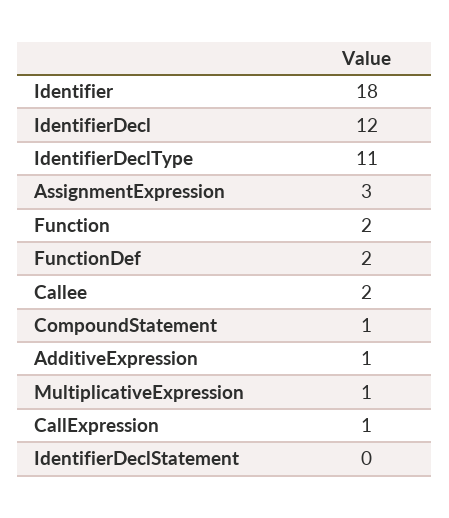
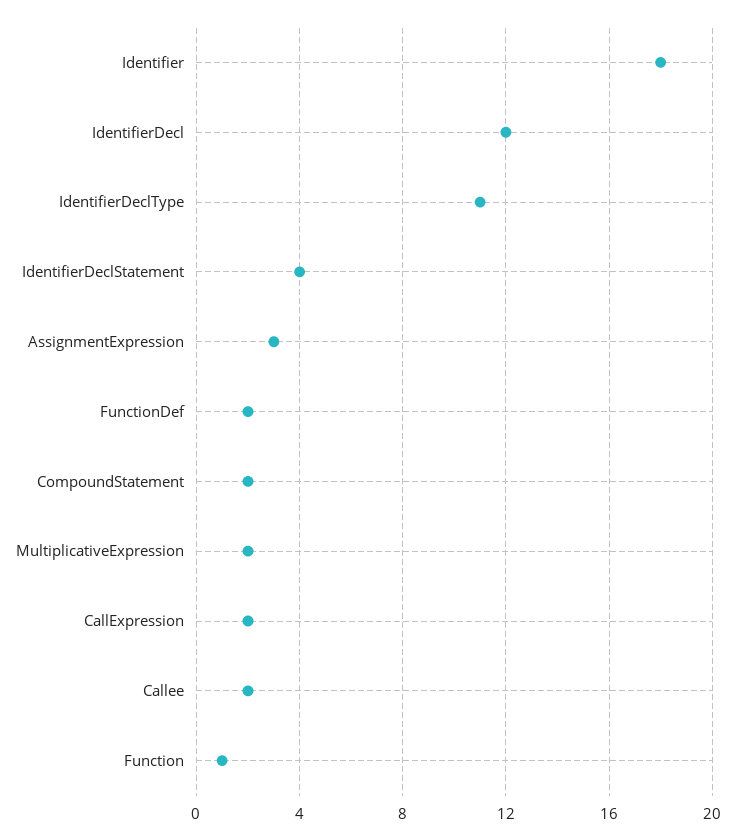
  {
    "Identifier": 18,
    "IdentifierDecl": 12,
    "IdentifierDeclType": 11,
    "AssignmentExpression": 3,
-   "Function": 2,
+   "Function": 1,
    "FunctionDef": 2,
    "Callee": 2,
-   "CompoundStatement": 1,
+   "CompoundStatement": 2,
-   "AdditiveExpression": 1,
-   "MultiplicativeExpression": 1,
+   "MultiplicativeExpression": 2,
-   "CallExpression": 1,
+   "CallExpression": 2,
-   "IdentifierDeclStatement": 0
+   "IdentifierDeclStatement": 4
  }

